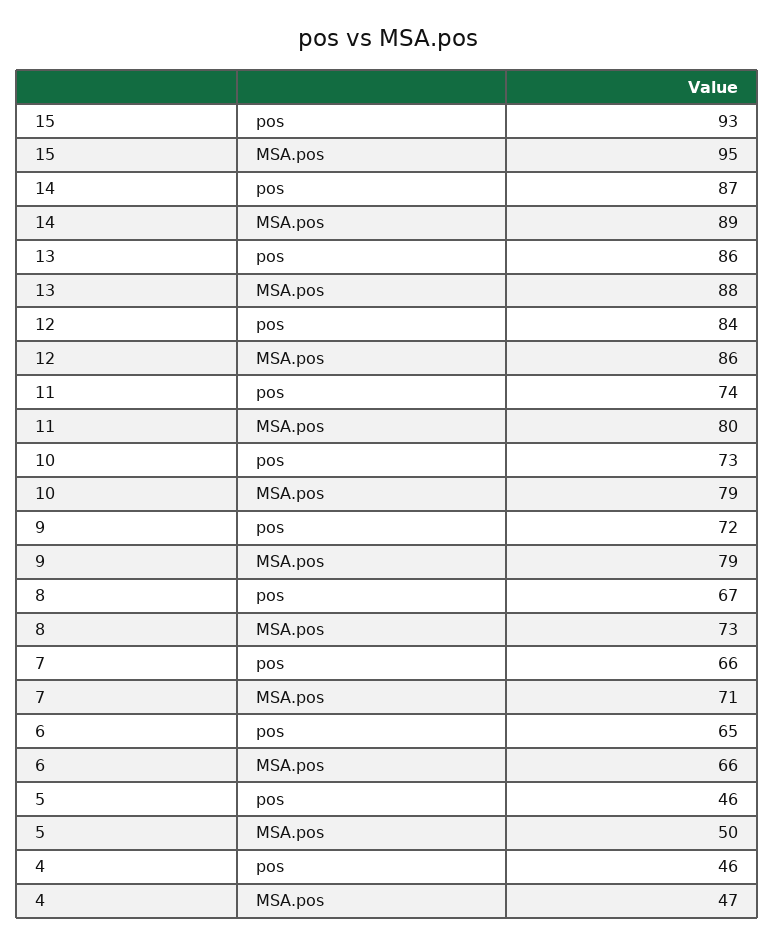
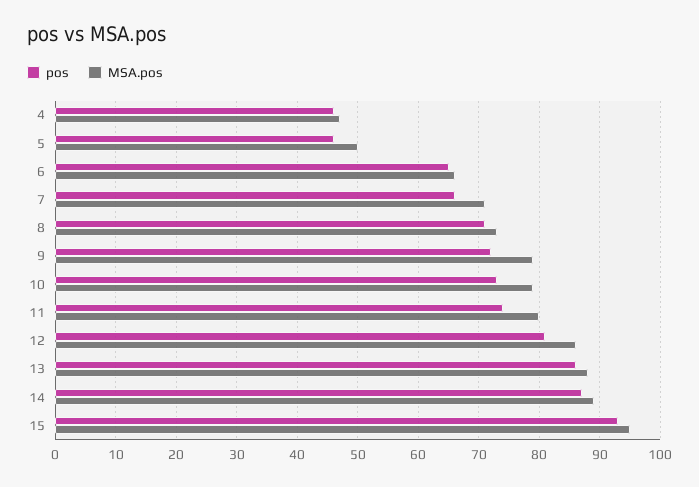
  {
    "pos": {
      "15": 93,
      "14": 87,
      "13": 86,
-     "12": 84,
+     "12": 81,
      "11": 74,
      "10": 73,
      "9": 72,
-     "8": 67,
+     "8": 71,
      "7": 66,
      "6": 65,
      "5": 46,
      "4": 46
    },
    "MSA.pos": {
      "15": 95,
      "14": 89,
      "13": 88,
      "12": 86,
      "11": 80,
      "10": 79,
      "9": 79,
      "8": 73,
      "7": 71,
      "6": 66,
      "5": 50,
      "4": 47
    }
  }

